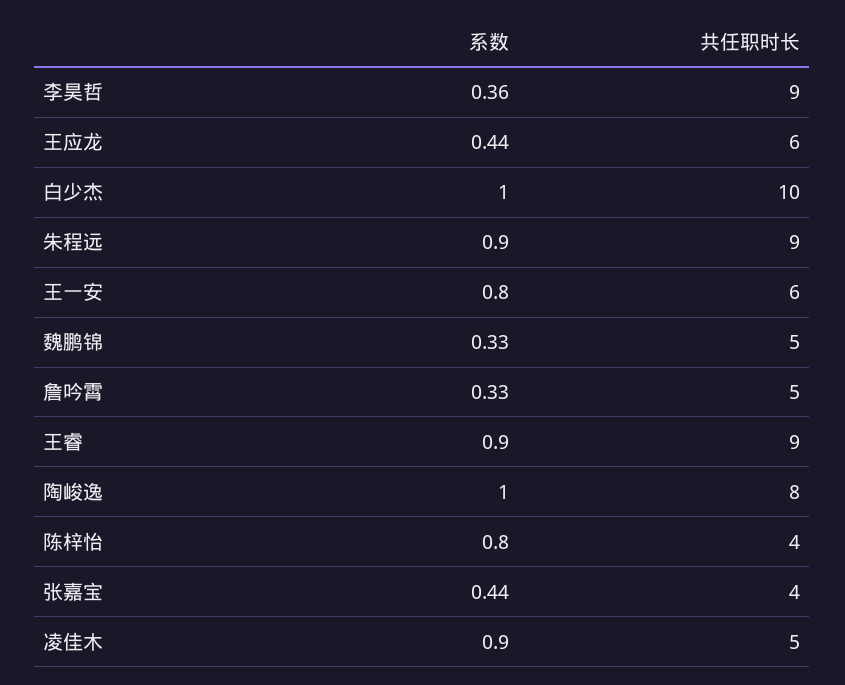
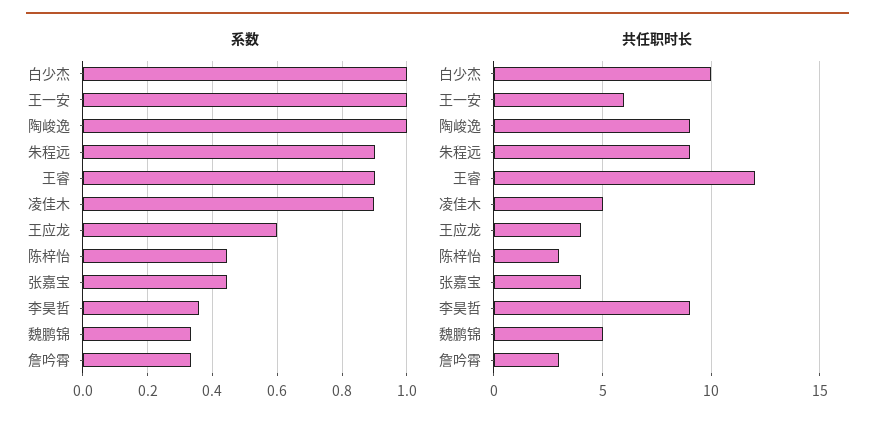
  {
    "系数": {
      "李昊哲": 0.36,
-     "王应龙": 0.44,
+     "王应龙": 0.6,
      "白少杰": 1,
      "朱程远": 0.9,
-     "王一安": 0.8,
+     "王一安": 1,
      "魏鹏锦": 0.33,
      "詹吟霄": 0.33,
      "王睿": 0.9,
      "陶峻逸": 1,
-     "陈梓怡": 0.8,
+     "陈梓怡": 0.44,
      "张嘉宝": 0.44,
      "凌佳木": 0.9
    },
    "共任职时长": {
      "李昊哲": 9,
-     "王应龙": 6,
+     "王应龙": 4,
      "白少杰": 10,
      "朱程远": 9,
      "王一安": 6,
      "魏鹏锦": 5,
-     "詹吟霄": 5,
+     "詹吟霄": 3,
-     "王睿": 9,
+     "王睿": 12,
-     "陶峻逸": 8,
+     "陶峻逸": 9,
-     "陈梓怡": 4,
+     "陈梓怡": 3,
      "张嘉宝": 4,
      "凌佳木": 5
    }
  }

